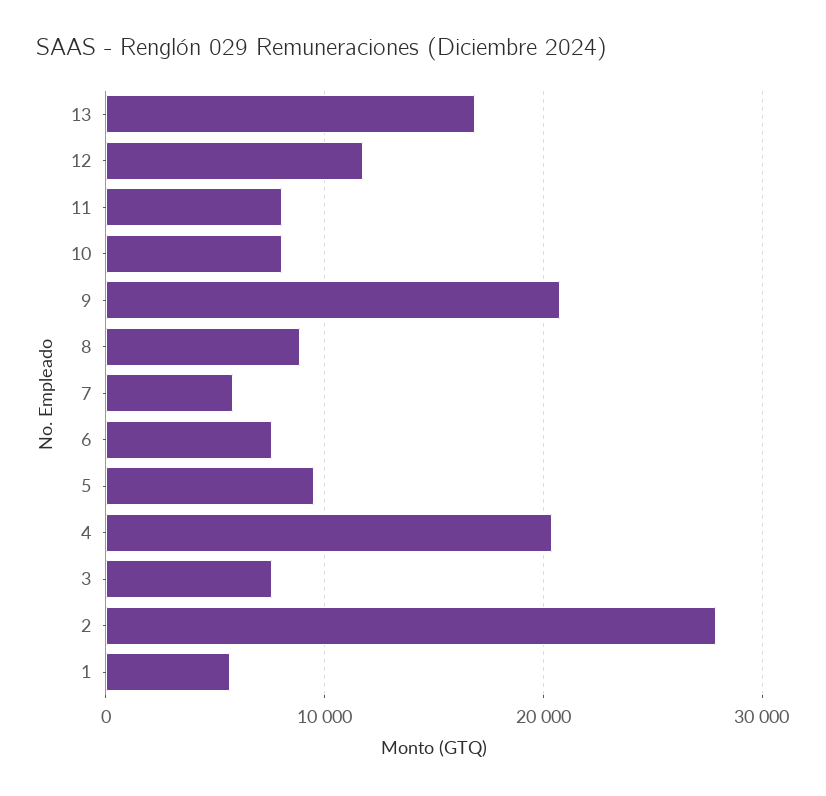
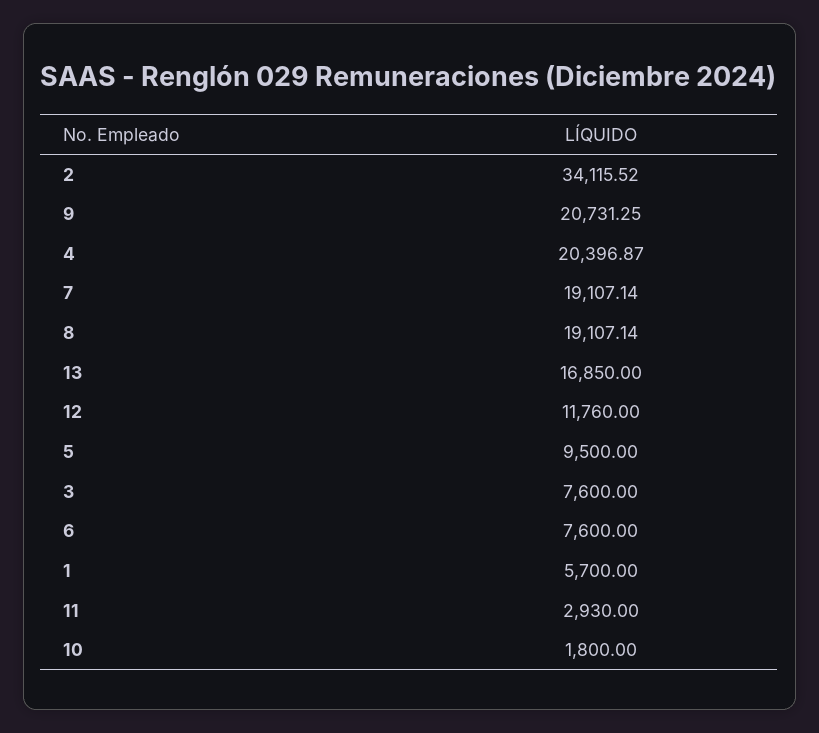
  {
    "13": 16850,
    "12": 11760,
-   "11": 8000,
+   "11": 2930,
-   "10": 8000,
+   "10": 1800,
    "9": 20731.25,
-   "8": 9000,
+   "8": 19107.14,
-   "7": 6000,
+   "7": 19107.14,
    "6": 7600,
    "5": 9500,
    "4": 20396.87,
    "3": 7600,
-   "2": 28000,
+   "2": 34115.52,
    "1": 5700
  }

